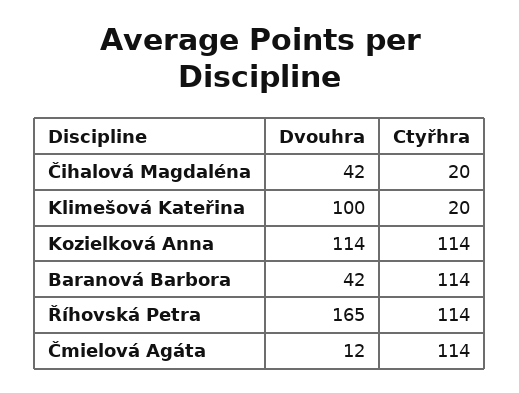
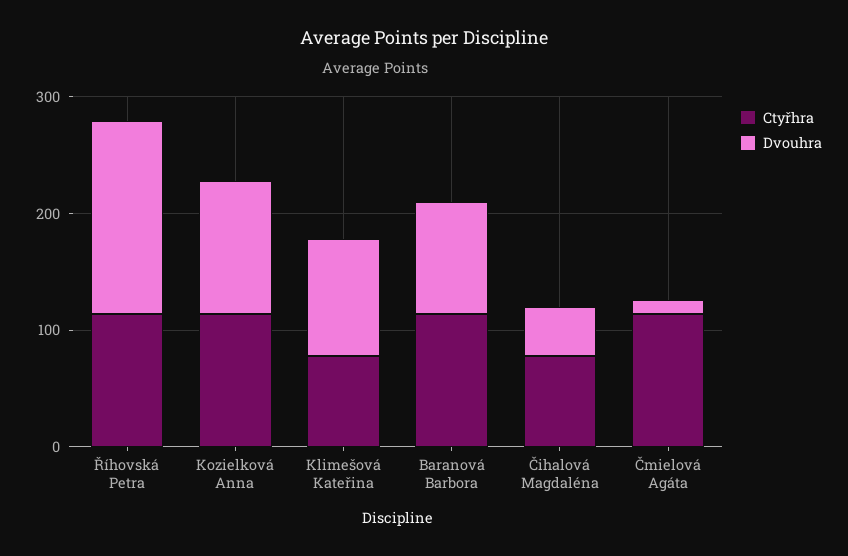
  {
    "Dvouhra": {
      "Čihalová Magdaléna": 42,
      "Klimešová Kateřina": 100,
      "Kozielková Anna": 114,
-     "Baranová Barbora": 42,
+     "Baranová Barbora": 100,
      "Říhovská Petra": 165,
      "Čmielová Agáta": 12
    },
    "Ctyřhra": {
-     "Čihalová Magdaléna": 20,
+     "Čihalová Magdaléna": 80,
-     "Klimešová Kateřina": 20,
+     "Klimešová Kateřina": 80,
      "Kozielková Anna": 114,
      "Baranová Barbora": 114,
      "Říhovská Petra": 114,
      "Čmielová Agáta": 114
    }
  }

